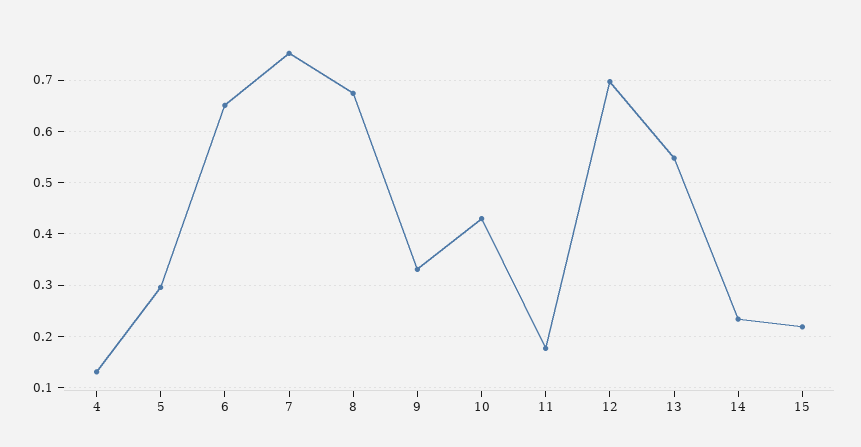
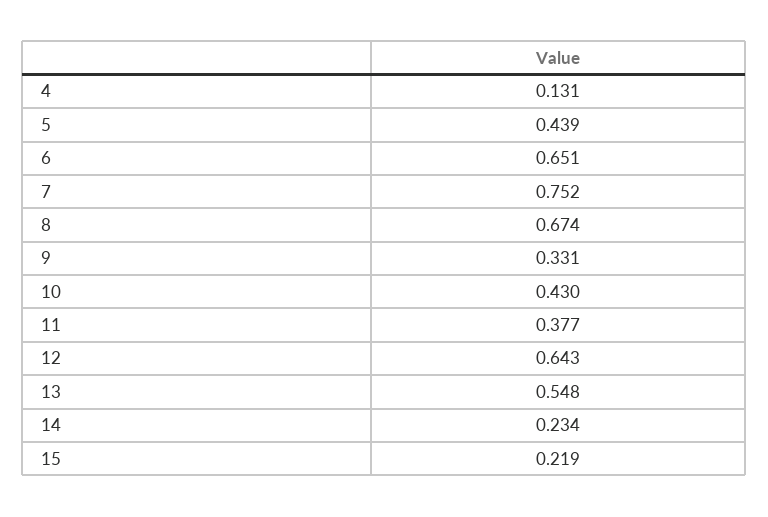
  {
    "4": 0.131,
-   "5": 0.3,
+   "5": 0.439,
    "6": 0.651,
    "7": 0.752,
    "8": 0.674,
    "9": 0.331,
    "10": 0.43,
-   "11": 0.18,
+   "11": 0.377,
-   "12": 0.7,
+   "12": 0.643,
    "13": 0.548,
    "14": 0.234,
    "15": 0.219
  }

